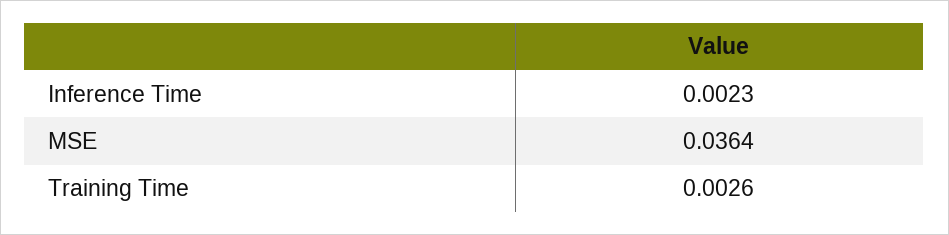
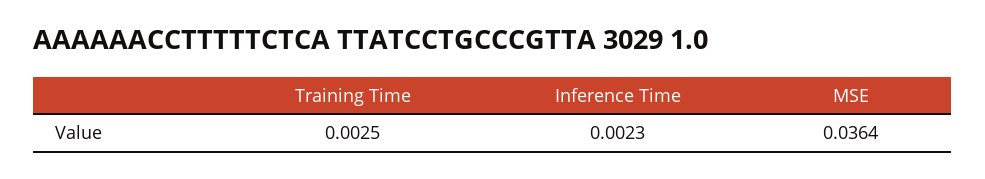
  {
    "Inference Time": 0.0023,
    "MSE": 0.0364,
-   "Training Time": 0.0026
+   "Training Time": 0.0025
  }

